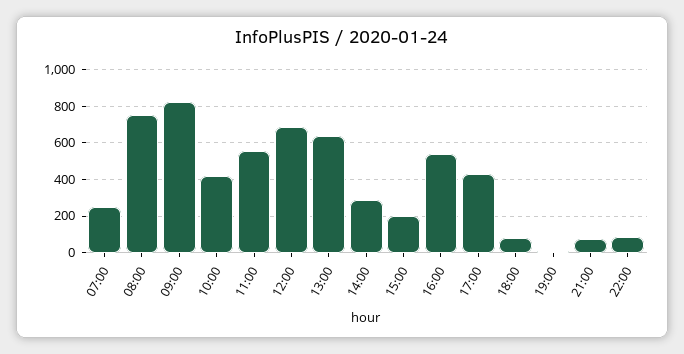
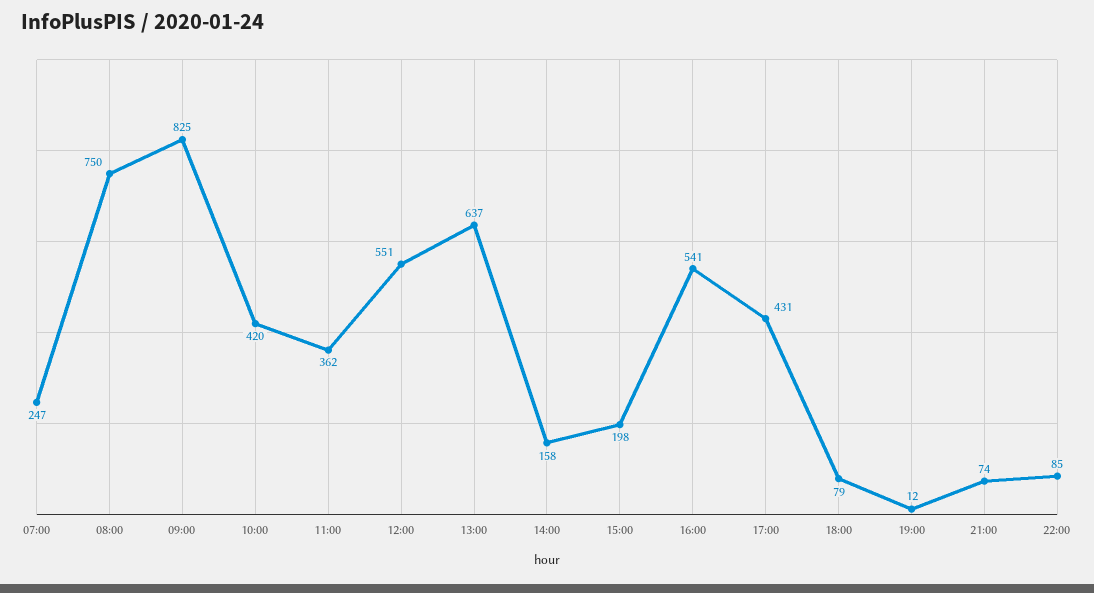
  {
    "07:00": 247,
    "08:00": 750,
    "09:00": 825,
    "10:00": 420,
-   "11:00": 550,
+   "11:00": 362,
-   "12:00": 700,
+   "12:00": 551,
    "13:00": 637,
-   "14:00": 300,
+   "14:00": 158,
    "15:00": 198,
    "16:00": 541,
    "17:00": 431,
    "18:00": 79,
    "19:00": 12,
    "21:00": 74,
    "22:00": 85
  }

